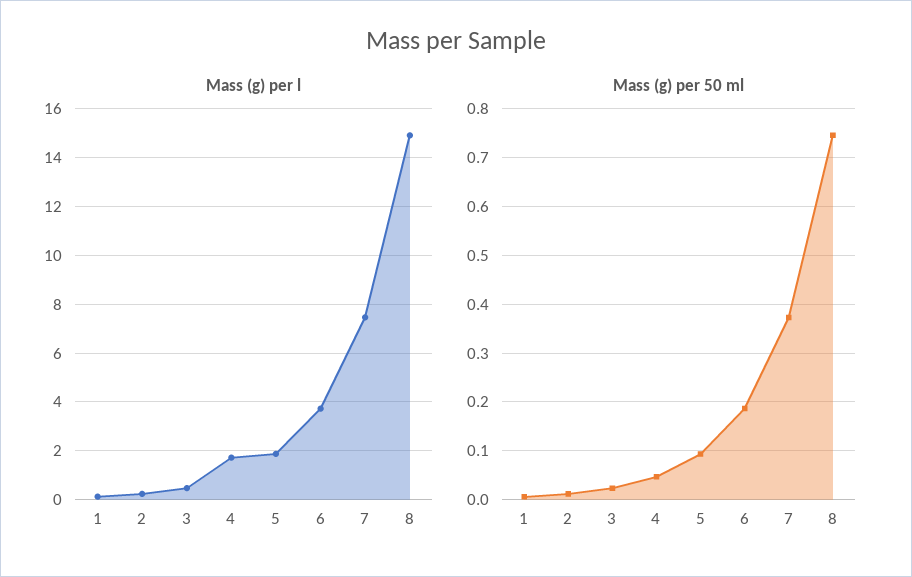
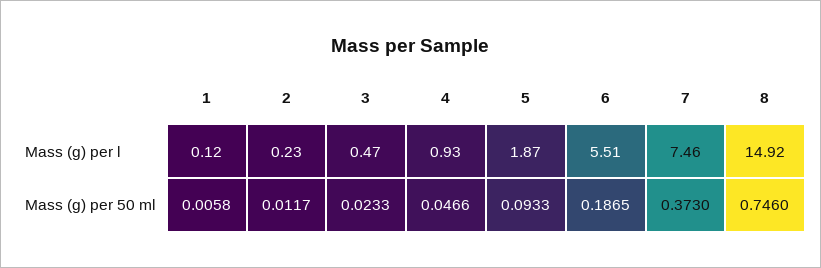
  {
    "Mass (g) per l": {
      "1": 0.12,
      "2": 0.23,
      "3": 0.47,
-     "4": 1.75,
+     "4": 0.93,
      "5": 1.87,
-     "6": 3.75,
+     "6": 5.51,
      "7": 7.46,
      "8": 14.92
    },
    "Mass (g) per 50 ml": {
      "1": 0.0058,
      "2": 0.0117,
      "3": 0.0233,
      "4": 0.0466,
      "5": 0.0933,
      "6": 0.1865,
      "7": 0.373,
      "8": 0.746
    }
  }

